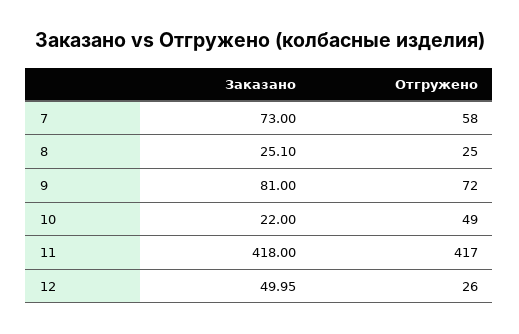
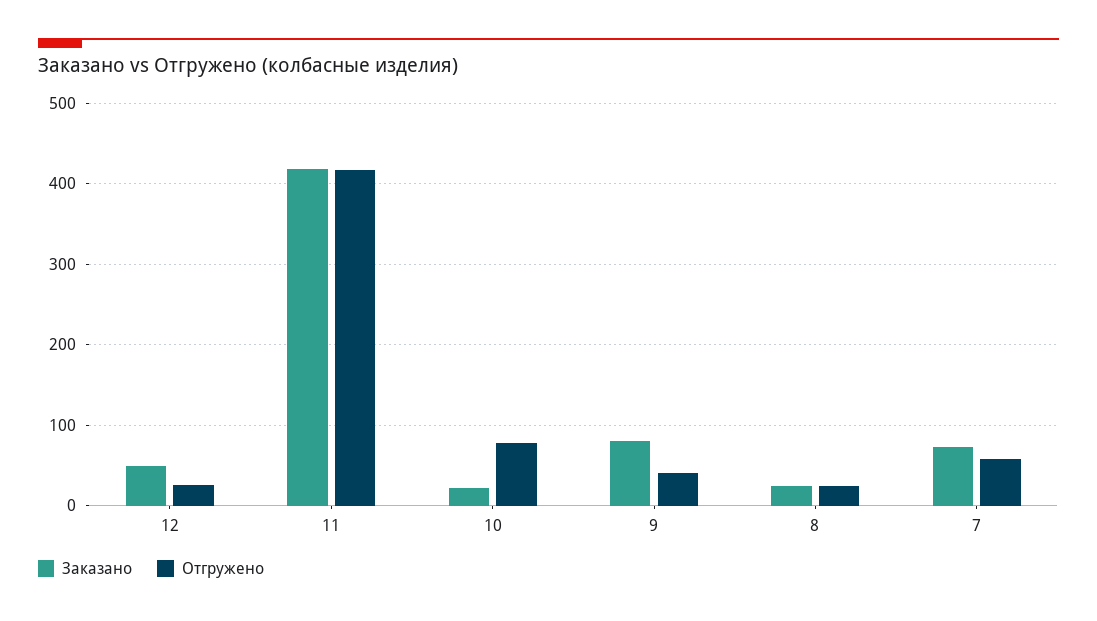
  {
    "Заказано": {
      "7": 73,
      "8": 25.1,
      "9": 81,
      "10": 22,
      "11": 418,
      "12": 49.95
    },
    "Отгружено": {
      "7": 58,
      "8": 25,
-     "9": 72,
+     "9": 40,
-     "10": 49,
+     "10": 80,
      "11": 417,
      "12": 26
    }
  }

